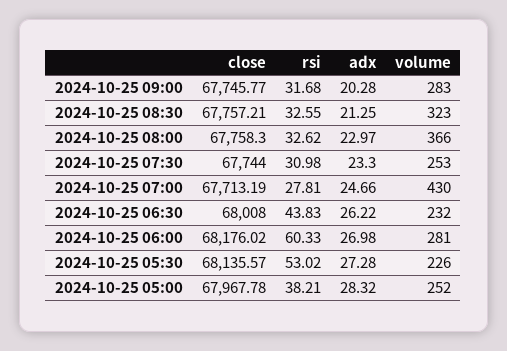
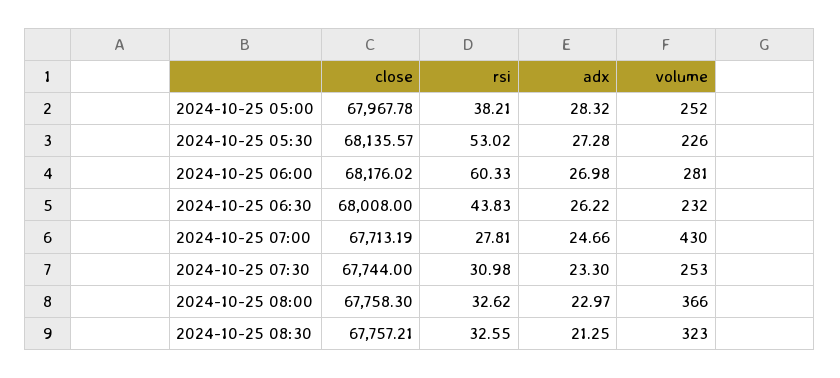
  {
    "close": {
-     "2024-10-25 09:00": 67745.77,
      "2024-10-25 08:30": 67757.21,
      "2024-10-25 08:00": 67758.3,
      "2024-10-25 07:30": 67744,
      "2024-10-25 07:00": 67713.19,
      "2024-10-25 06:30": 68008,
      "2024-10-25 06:00": 68176.02,
      "2024-10-25 05:30": 68135.57,
      "2024-10-25 05:00": 67967.78
    },
    "rsi": {
-     "2024-10-25 09:00": 31.68,
      "2024-10-25 08:30": 32.55,
      "2024-10-25 08:00": 32.62,
      "2024-10-25 07:30": 30.98,
      "2024-10-25 07:00": 27.81,
      "2024-10-25 06:30": 43.83,
      "2024-10-25 06:00": 60.33,
      "2024-10-25 05:30": 53.02,
      "2024-10-25 05:00": 38.21
    },
    "adx": {
-     "2024-10-25 09:00": 20.28,
      "2024-10-25 08:30": 21.25,
      "2024-10-25 08:00": 22.97,
      "2024-10-25 07:30": 23.3,
      "2024-10-25 07:00": 24.66,
      "2024-10-25 06:30": 26.22,
      "2024-10-25 06:00": 26.98,
      "2024-10-25 05:30": 27.28,
      "2024-10-25 05:00": 28.32
    },
    "volume": {
-     "2024-10-25 09:00": 283,
      "2024-10-25 08:30": 323,
      "2024-10-25 08:00": 366,
      "2024-10-25 07:30": 253,
      "2024-10-25 07:00": 430,
      "2024-10-25 06:30": 232,
      "2024-10-25 06:00": 281,
      "2024-10-25 05:30": 226,
      "2024-10-25 05:00": 252
    }
  }

